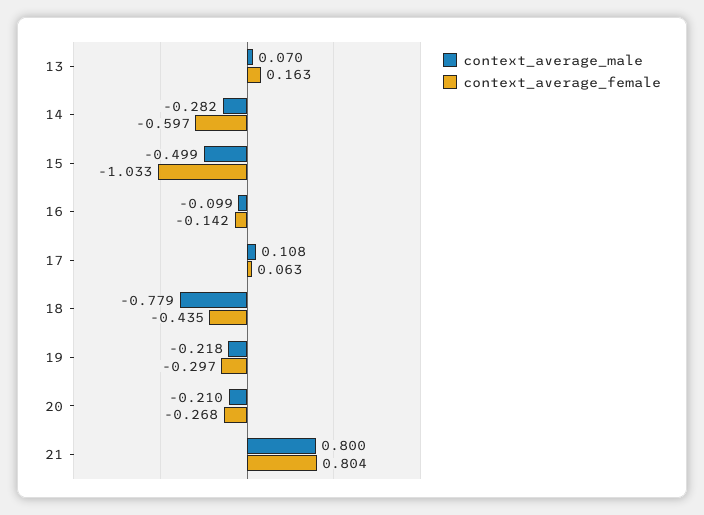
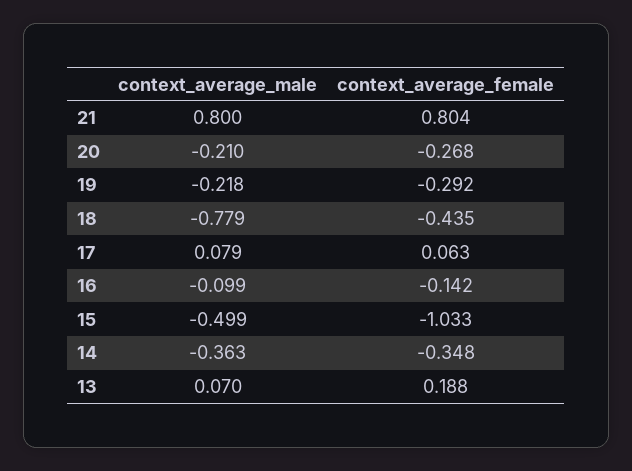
  {
    "context_average_male": {
      "13": 0.07,
-     "14": -0.282,
+     "14": -0.363,
      "15": -0.499,
      "16": -0.099,
-     "17": 0.108,
+     "17": 0.079,
      "18": -0.779,
      "19": -0.218,
      "20": -0.21,
      "21": 0.8
    },
    "context_average_female": {
-     "13": 0.163,
+     "13": 0.188,
-     "14": -0.597,
+     "14": -0.348,
      "15": -1.033,
      "16": -0.142,
      "17": 0.063,
      "18": -0.435,
-     "19": -0.297,
+     "19": -0.292,
      "20": -0.268,
      "21": 0.804
    }
  }

